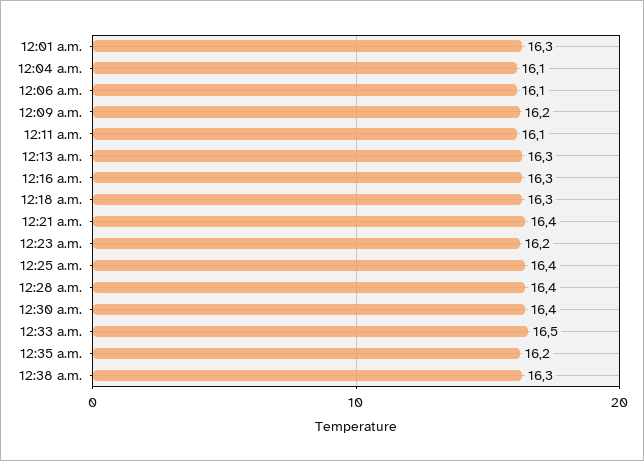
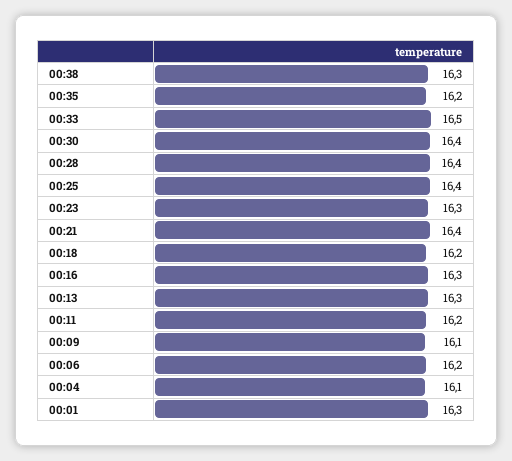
  {
    "12:01 a.m.": 16.3,
    "12:04 a.m.": 16.1,
-   "12:06 a.m.": 16.1,
+   "12:06 a.m.": 16.2,
-   "12:09 a.m.": 16.2,
+   "12:09 a.m.": 16.1,
-   "12:11 a.m.": 16.1,
+   "12:11 a.m.": 16.2,
    "12:13 a.m.": 16.3,
    "12:16 a.m.": 16.3,
-   "12:18 a.m.": 16.3,
+   "12:18 a.m.": 16.2,
    "12:21 a.m.": 16.4,
-   "12:23 a.m.": 16.2,
+   "12:23 a.m.": 16.3,
    "12:25 a.m.": 16.4,
    "12:28 a.m.": 16.4,
    "12:30 a.m.": 16.4,
    "12:33 a.m.": 16.5,
    "12:35 a.m.": 16.2,
    "12:38 a.m.": 16.3
  }

